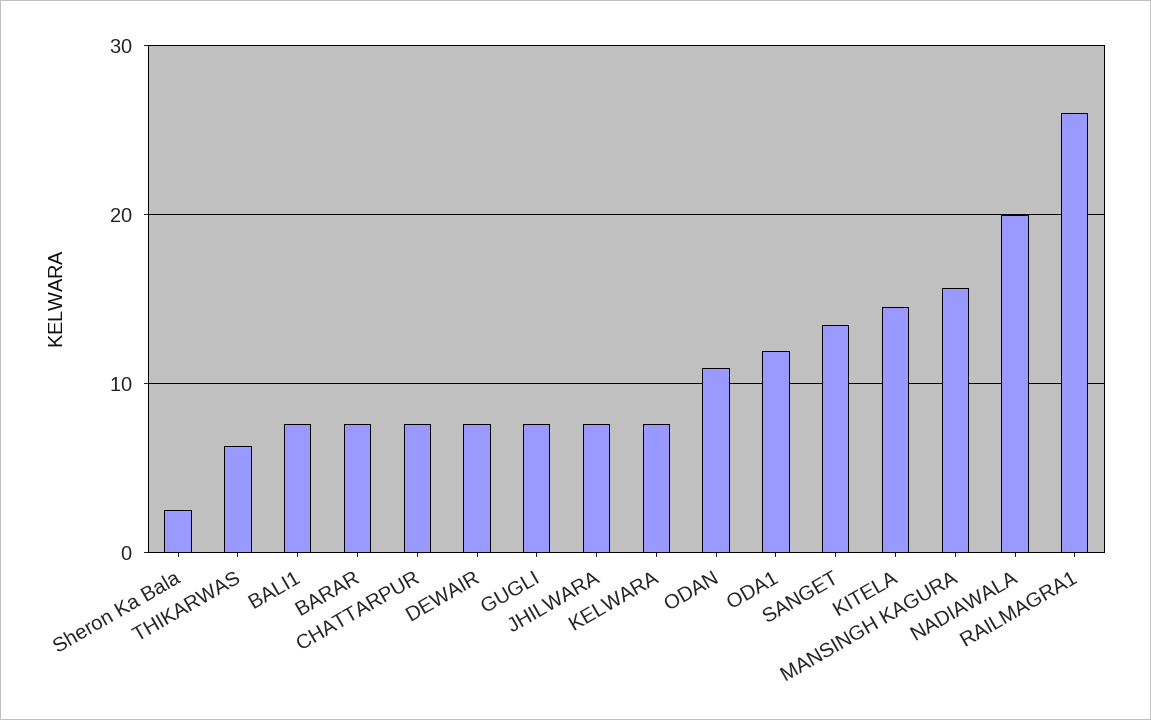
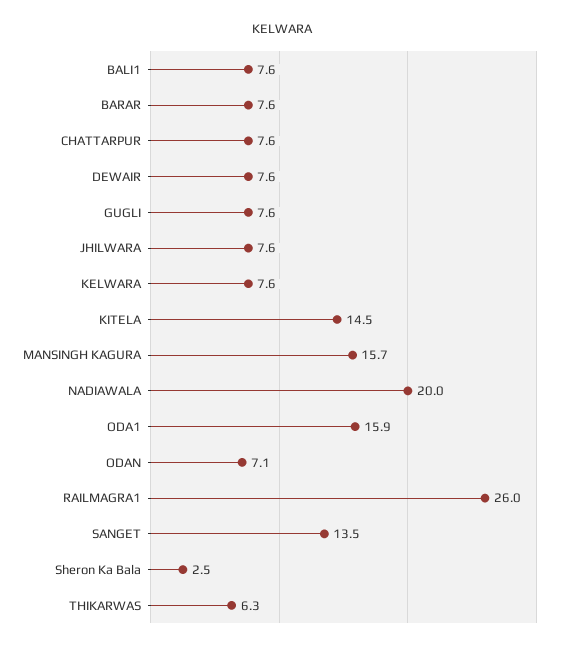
  {
    "Sheron Ka Bala": 2.5,
    "THIKARWAS": 6.3,
    "BALI1": 7.6,
    "BARAR": 7.6,
    "CHATTARPUR": 7.6,
    "DEWAIR": 7.6,
    "GUGLI": 7.6,
    "JHILWARA": 7.6,
    "KELWARA": 7.6,
-   "ODAN": 11,
+   "ODAN": 7.1,
-   "ODA1": 12,
+   "ODA1": 15.9,
    "SANGET": 13.5,
    "KITELA": 14.5,
    "MANSINGH KAGURA": 15.7,
    "NADIAWALA": 20,
    "RAILMAGRA1": 26
  }

